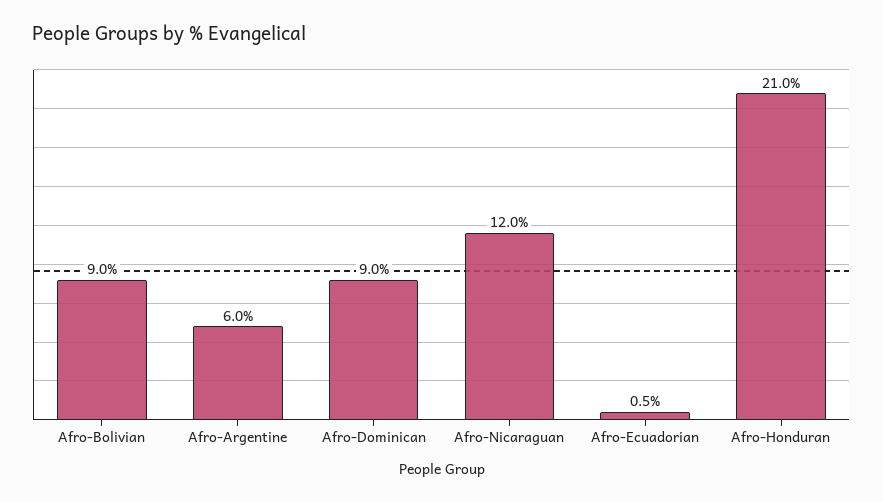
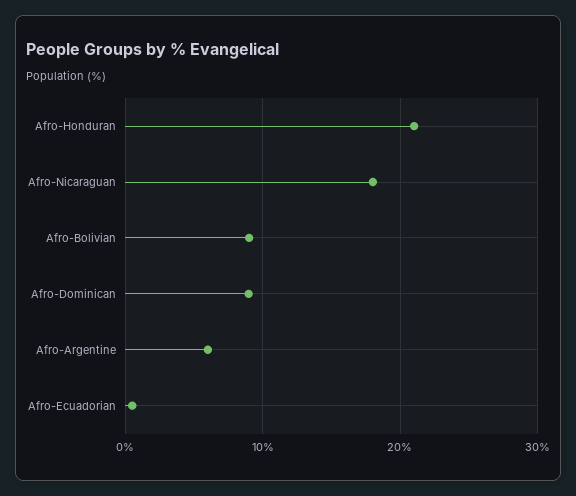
  {
    "Afro-Bolivian": 9,
    "Afro-Argentine": 6,
    "Afro-Dominican": 9,
-   "Afro-Nicaraguan": 12,
+   "Afro-Nicaraguan": 18,
    "Afro-Ecuadorian": 0.5,
    "Afro-Honduran": 21
  }

